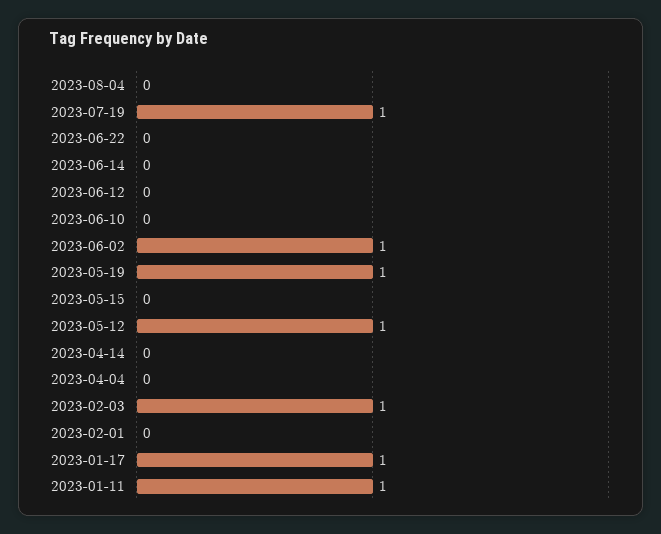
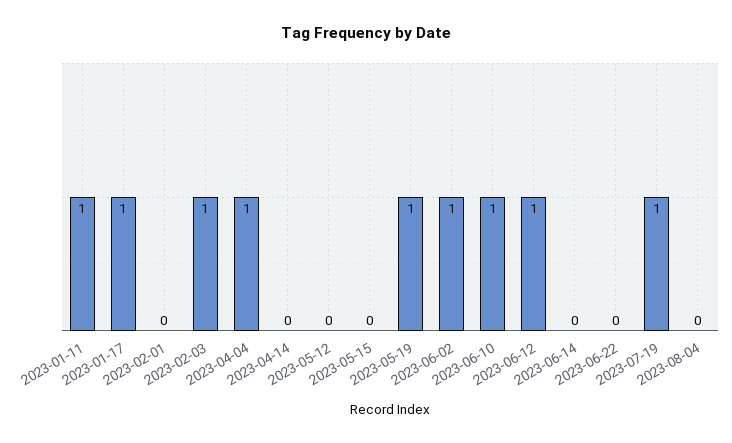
  {
    "2023-08-04": 0,
    "2023-07-19": 1,
    "2023-06-22": 0,
    "2023-06-14": 0,
-   "2023-06-12": 0,
+   "2023-06-12": 1,
-   "2023-06-10": 0,
+   "2023-06-10": 1,
    "2023-06-02": 1,
    "2023-05-19": 1,
    "2023-05-15": 0,
-   "2023-05-12": 1,
+   "2023-05-12": 0,
    "2023-04-14": 0,
-   "2023-04-04": 0,
+   "2023-04-04": 1,
    "2023-02-03": 1,
    "2023-02-01": 0,
    "2023-01-17": 1,
    "2023-01-11": 1
  }

